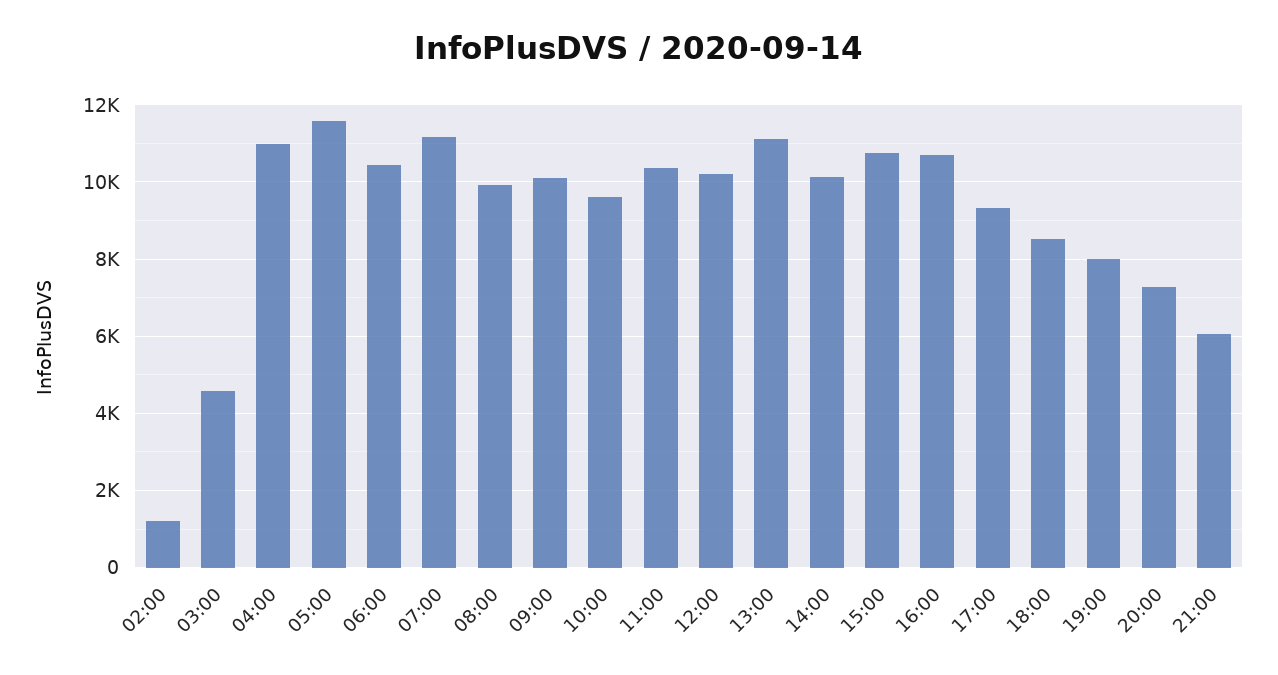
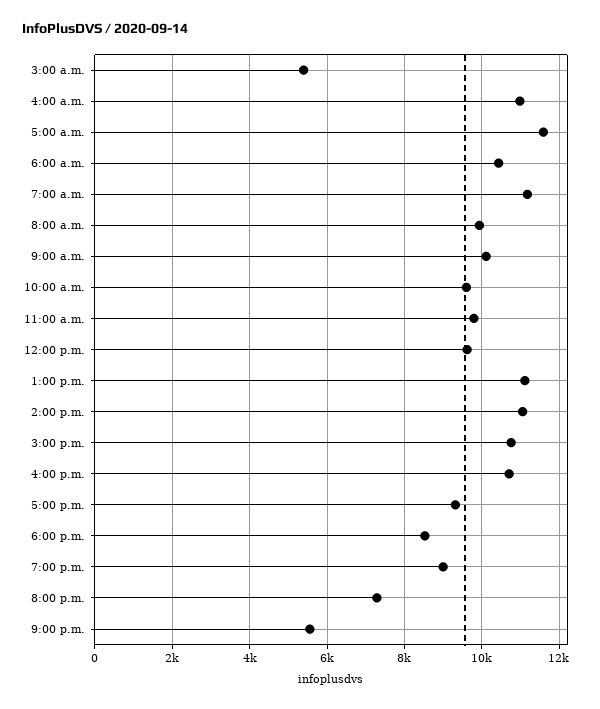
  {
-   "02:00": 1200,
-   "03:00": 4600,
+   "03:00": 5400,
    "04:00": 11000,
    "05:00": 11600,
    "06:00": 10400,
    "07:00": 11200,
    "08:00": 10000,
    "09:00": 10200,
    "10:00": 9600,
-   "11:00": 10400,
+   "11:00": 9800,
-   "12:00": 10200,
+   "12:00": 9600,
    "13:00": 11200,
-   "14:00": 10200,
+   "14:00": 11000,
    "15:00": 10800,
    "16:00": 10800,
    "17:00": 9400,
    "18:00": 8600,
-   "19:00": 8000,
+   "19:00": 9000,
    "20:00": 7200,
-   "21:00": 6000
+   "21:00": 5600
  }

